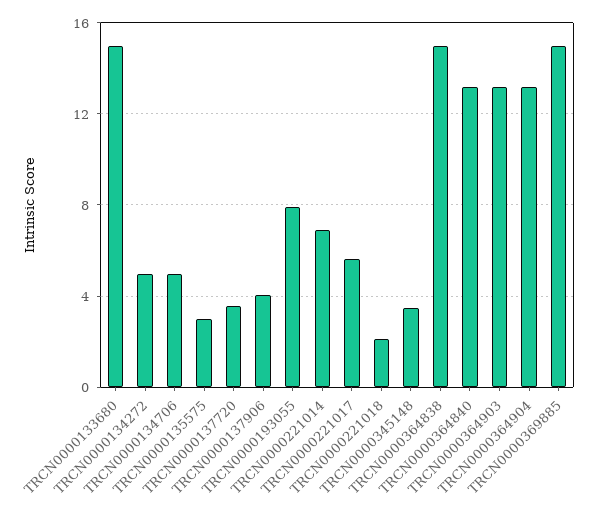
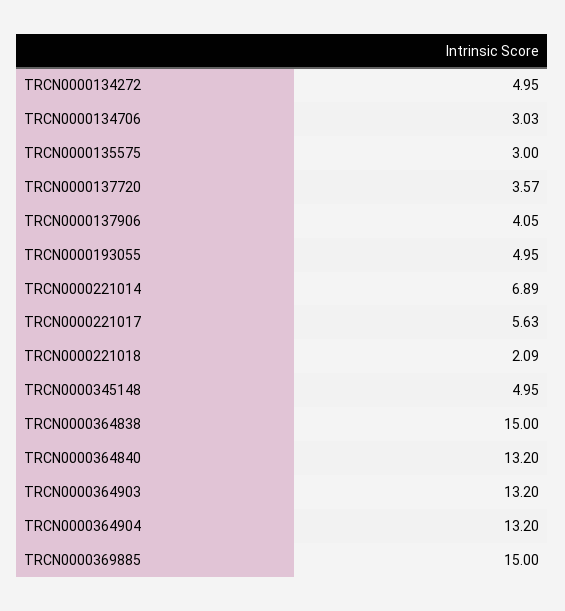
  {
-   "TRCN0000133680": 15,
    "TRCN0000134272": 4.95,
-   "TRCN0000134706": 5,
+   "TRCN0000134706": 3.03,
    "TRCN0000135575": 3,
    "TRCN0000137720": 3.57,
    "TRCN0000137906": 4.05,
-   "TRCN0000193055": 8,
+   "TRCN0000193055": 4.95,
    "TRCN0000221014": 6.89,
    "TRCN0000221017": 5.63,
    "TRCN0000221018": 2.09,
-   "TRCN0000345148": 3.5,
+   "TRCN0000345148": 4.95,
    "TRCN0000364838": 15,
    "TRCN0000364840": 13.2,
    "TRCN0000364903": 13.2,
    "TRCN0000364904": 13.2,
    "TRCN0000369885": 15
  }

